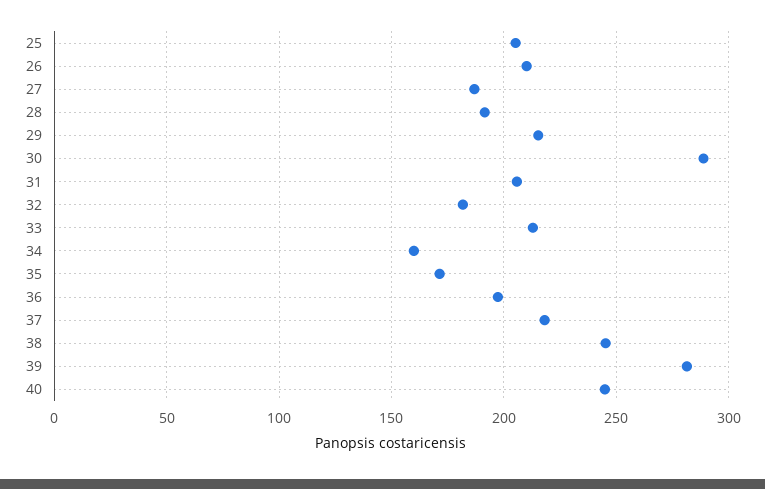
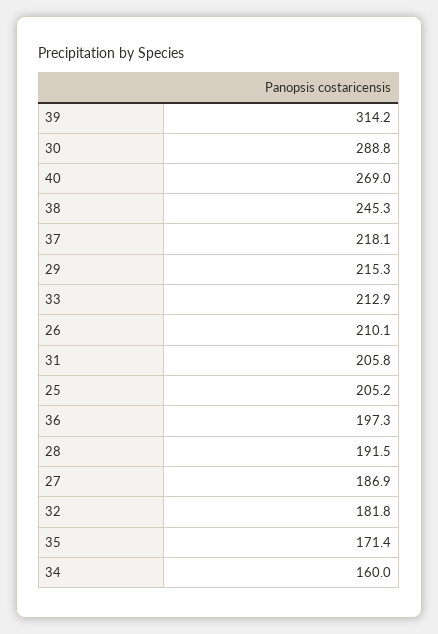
  {
    "25": 205.2,
    "26": 210.1,
    "27": 186.9,
    "28": 191.5,
    "29": 215.3,
    "30": 288.8,
    "31": 205.8,
    "32": 181.8,
    "33": 212.9,
    "34": 160,
    "35": 171.4,
    "36": 197.3,
    "37": 218.1,
    "38": 245.3,
-   "39": 280,
+   "39": 314.2,
-   "40": 245
+   "40": 269
  }

